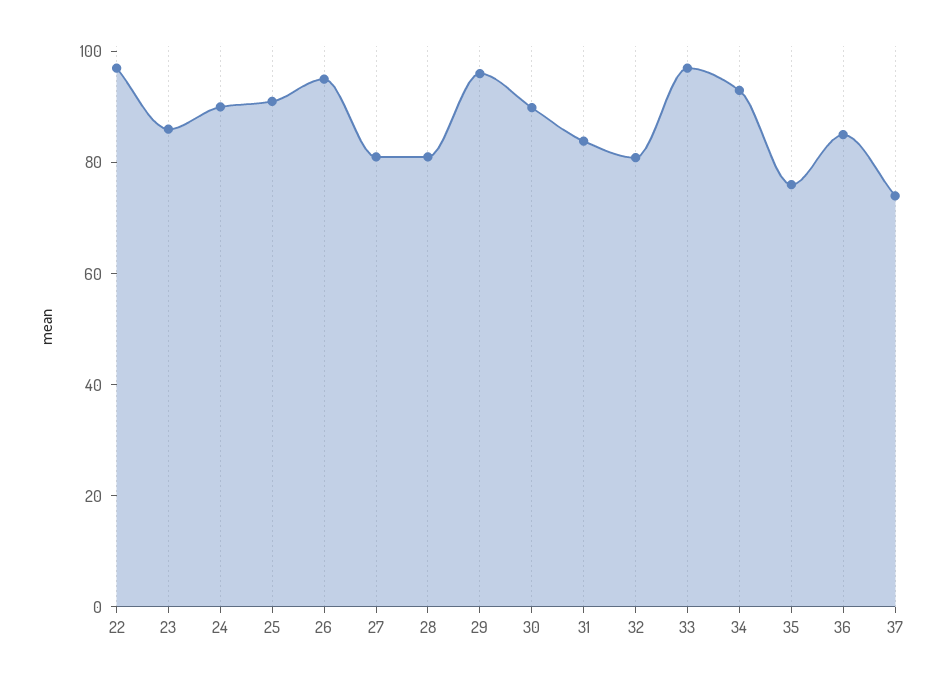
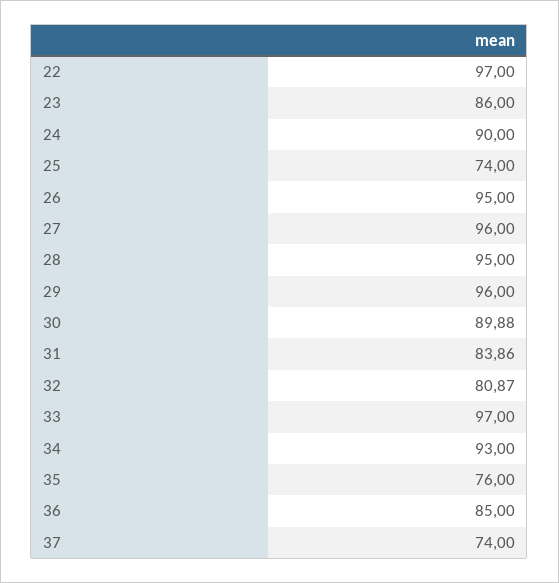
  {
    "22": 97,
    "23": 86,
    "24": 90,
-   "25": 90,
+   "25": 74,
    "26": 95,
-   "27": 80,
+   "27": 96,
-   "28": 80,
+   "28": 95,
    "29": 96,
    "30": 89.88,
    "31": 83.86,
    "32": 80.87,
    "33": 97,
    "34": 93,
    "35": 76,
    "36": 85,
    "37": 74
  }

